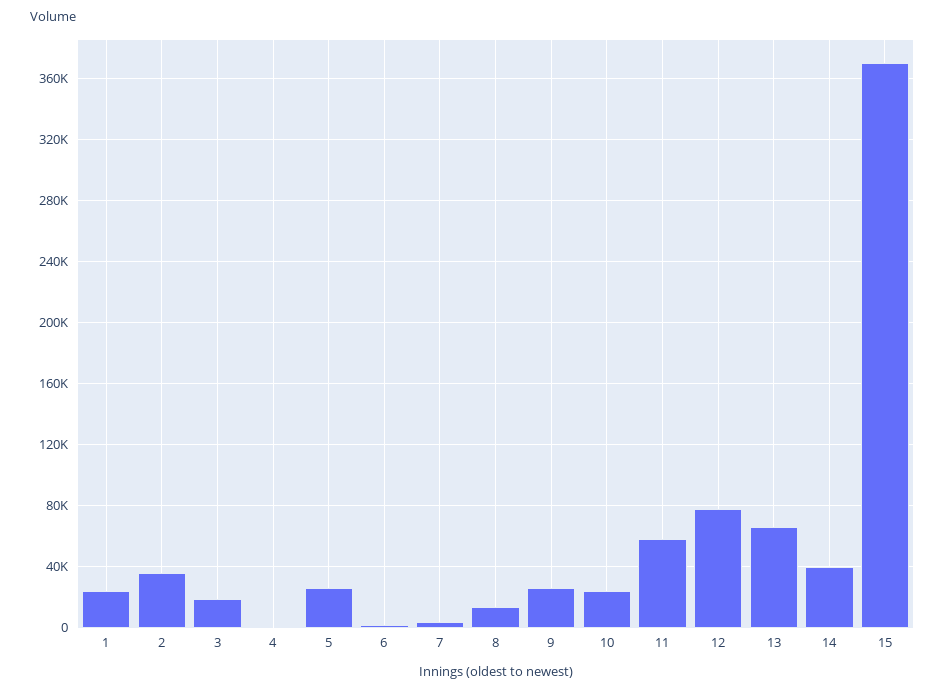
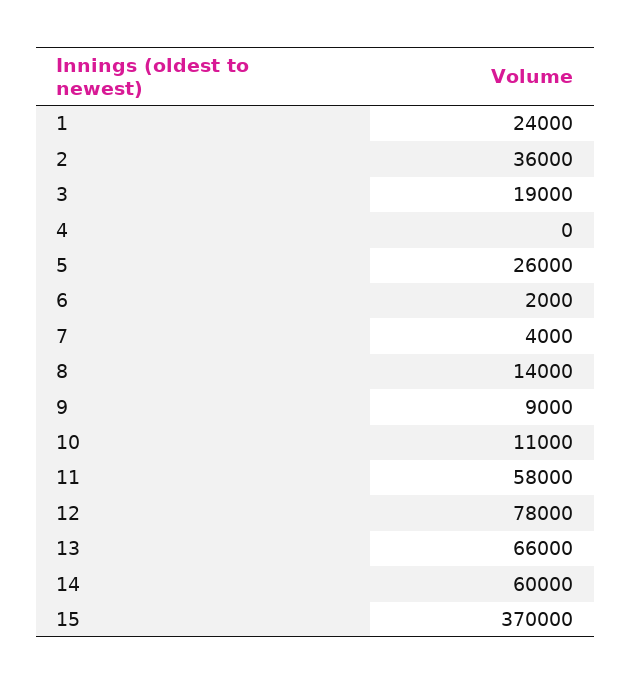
  {
    "1": 24000,
    "2": 36000,
    "3": 19000,
    "4": 0,
    "5": 26000,
    "6": 2000,
    "7": 4000,
    "8": 14000,
-   "9": 25000,
+   "9": 9000,
-   "10": 25000,
+   "10": 11000,
    "11": 58000,
    "12": 78000,
    "13": 66000,
-   "14": 40000,
+   "14": 60000,
    "15": 370000
  }

